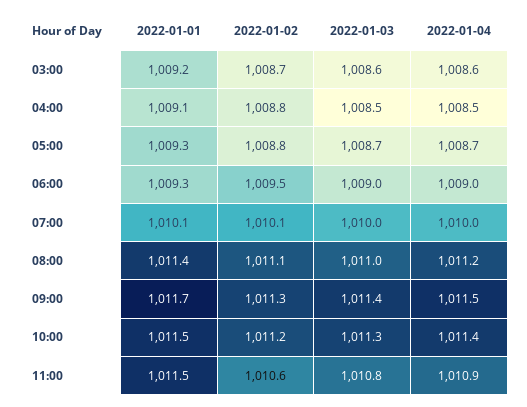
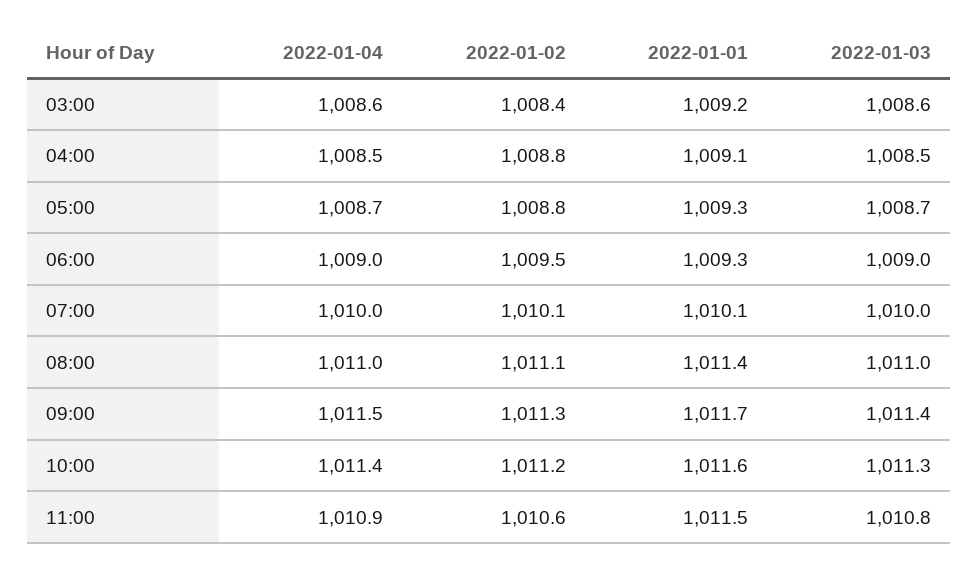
  {
    "2022-01-01": {
      "03:00": 1009.2,
      "04:00": 1009.1,
      "05:00": 1009.3,
      "06:00": 1009.3,
      "07:00": 1010.1,
      "08:00": 1011.4,
      "09:00": 1011.7,
-     "10:00": 1011.5,
+     "10:00": 1011.6,
      "11:00": 1011.5
    },
    "2022-01-02": {
-     "03:00": 1008.7,
+     "03:00": 1008.4,
      "04:00": 1008.8,
      "05:00": 1008.8,
      "06:00": 1009.5,
      "07:00": 1010.1,
      "08:00": 1011.1,
      "09:00": 1011.3,
      "10:00": 1011.2,
      "11:00": 1010.6
    },
    "2022-01-03": {
      "03:00": 1008.6,
      "04:00": 1008.5,
      "05:00": 1008.7,
      "06:00": 1009,
      "07:00": 1010,
      "08:00": 1011,
      "09:00": 1011.4,
      "10:00": 1011.3,
      "11:00": 1010.8
    },
    "2022-01-04": {
      "03:00": 1008.6,
      "04:00": 1008.5,
      "05:00": 1008.7,
      "06:00": 1009,
      "07:00": 1010,
-     "08:00": 1011.2,
+     "08:00": 1011,
      "09:00": 1011.5,
      "10:00": 1011.4,
      "11:00": 1010.9
    }
  }

